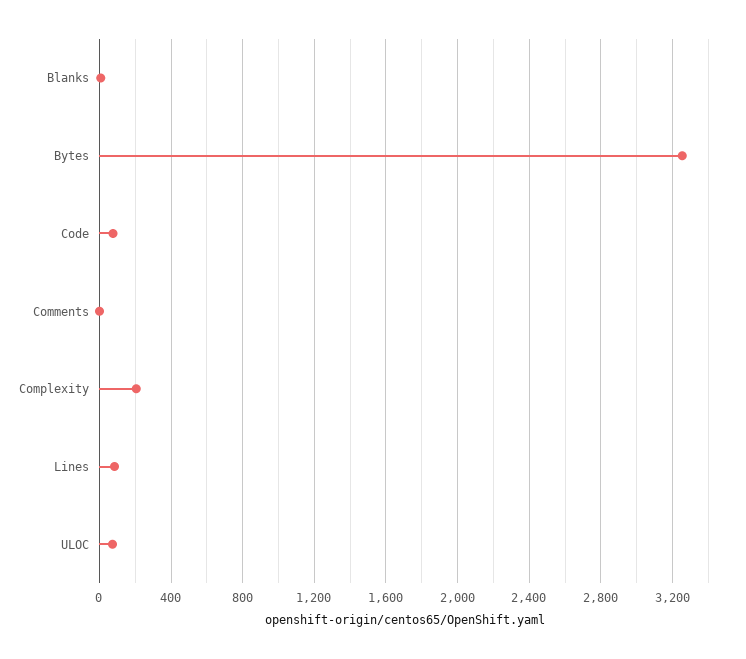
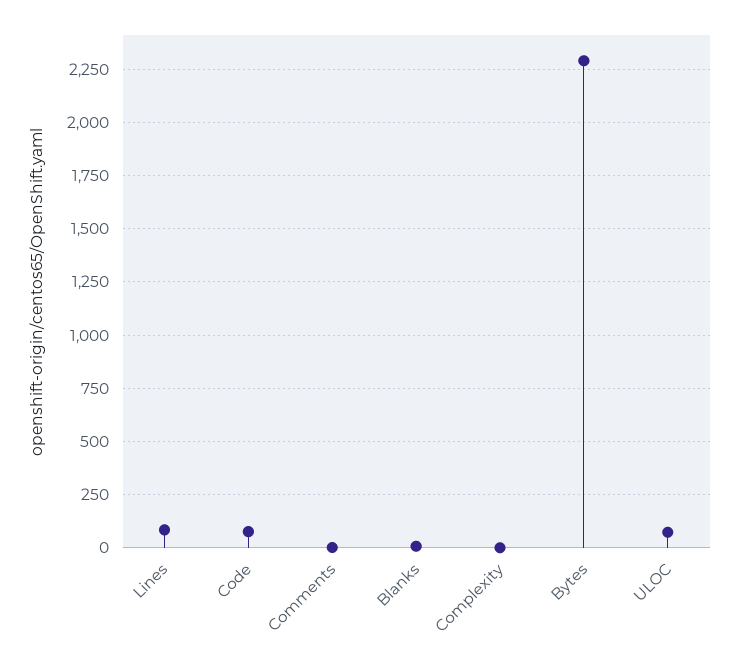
  {
    "Blanks": 0,
-   "Bytes": 3250,
+   "Bytes": 2300,
    "Code": 100,
    "Comments": 0,
-   "Complexity": 200,
+   "Complexity": 0,
    "Lines": 100,
    "ULOC": 50
  }

